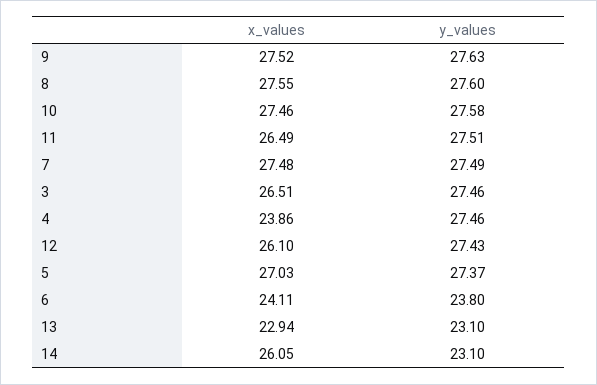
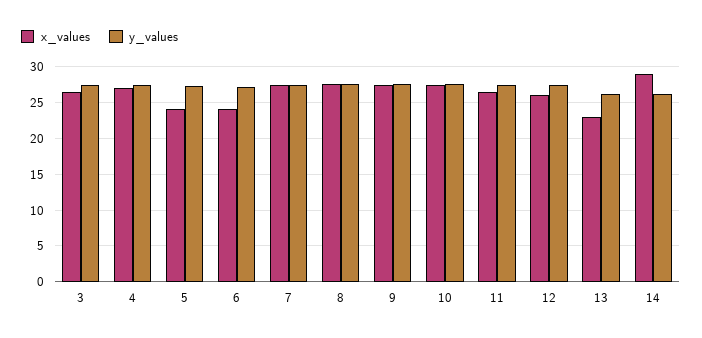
  {
    "x_values": {
      "9": 27.52,
      "8": 27.55,
      "10": 27.46,
      "11": 26.49,
      "7": 27.48,
      "3": 26.51,
-     "4": 23.86,
+     "4": 27,
      "12": 26.1,
-     "5": 27.03,
+     "5": 24,
      "6": 24.11,
      "13": 22.94,
-     "14": 26.05
+     "14": 29
    },
    "y_values": {
      "9": 27.63,
      "8": 27.6,
      "10": 27.58,
      "11": 27.51,
      "7": 27.49,
      "3": 27.46,
      "4": 27.46,
      "12": 27.43,
      "5": 27.37,
-     "6": 23.8,
+     "6": 27,
-     "13": 23.1,
+     "13": 26,
-     "14": 23.1
+     "14": 26
    }
  }

